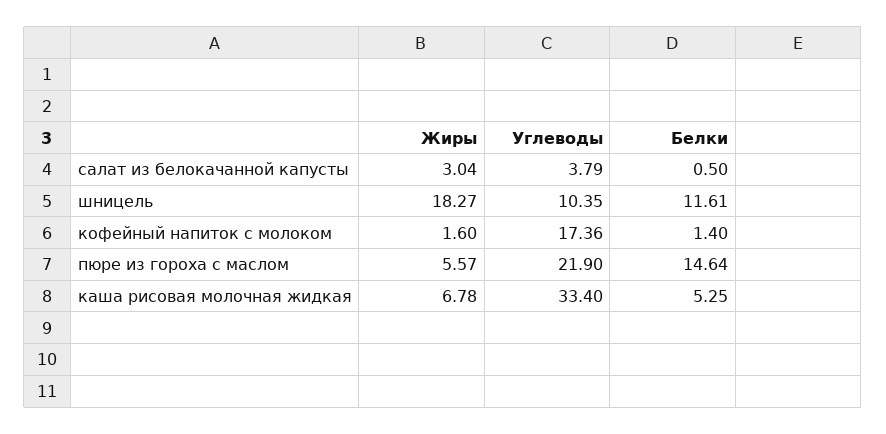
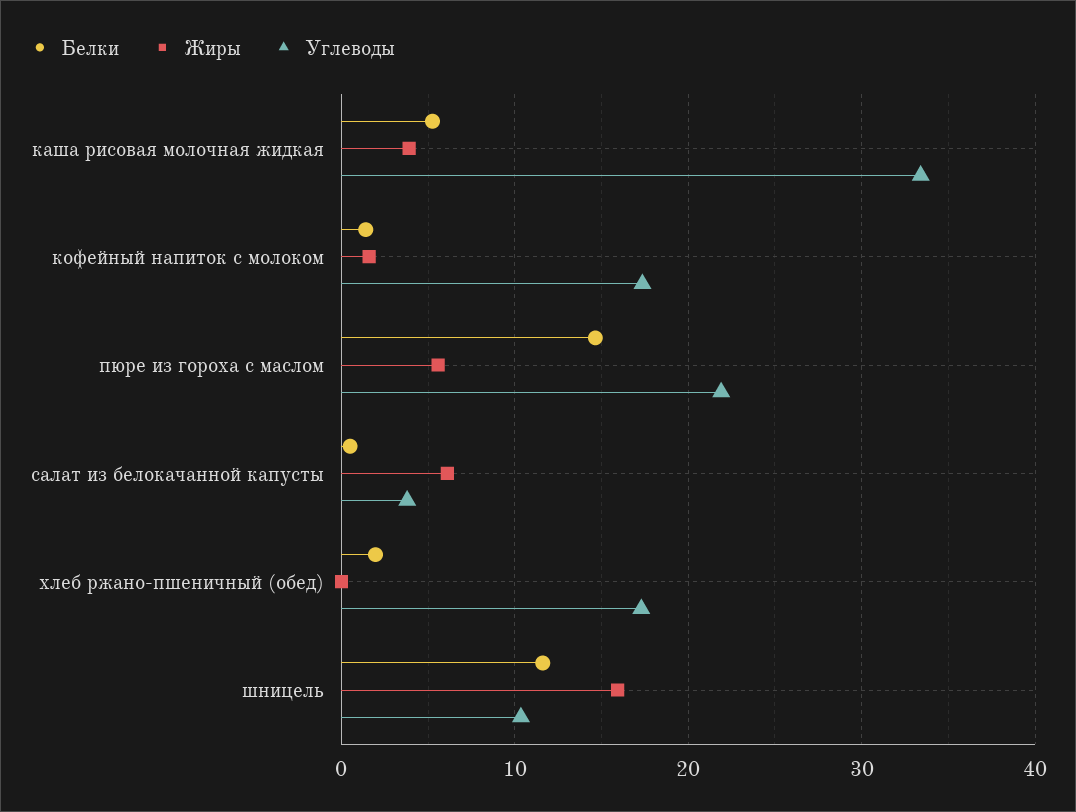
  {
    "Жиры": {
-     "салат из белокачанной капусты": 3.04,
+     "салат из белокачанной капусты": 6,
-     "шницель": 18.27,
+     "шницель": 16,
      "кофейный напиток с молоком": 1.6,
      "пюре из гороха с маслом": 5.57,
-     "каша рисовая молочная жидкая": 6.78
+     "каша рисовая молочная жидкая": 4,
+     "хлеб ржано-пшеничный (обед)": 0
    },
    "Углеводы": {
      "салат из белокачанной капусты": 3.79,
      "шницель": 10.35,
      "кофейный напиток с молоком": 17.36,
      "пюре из гороха с маслом": 21.9,
-     "каша рисовая молочная жидкая": 33.4
+     "каша рисовая молочная жидкая": 33.4,
+     "хлеб ржано-пшеничный (обед)": 17
    },
    "Белки": {
      "салат из белокачанной капусты": 0.5,
      "шницель": 11.61,
      "кофейный напиток с молоком": 1.4,
      "пюре из гороха с маслом": 14.64,
-     "каша рисовая молочная жидкая": 5.25
+     "каша рисовая молочная жидкая": 5.25,
+     "хлеб ржано-пшеничный (обед)": 2
    }
  }

